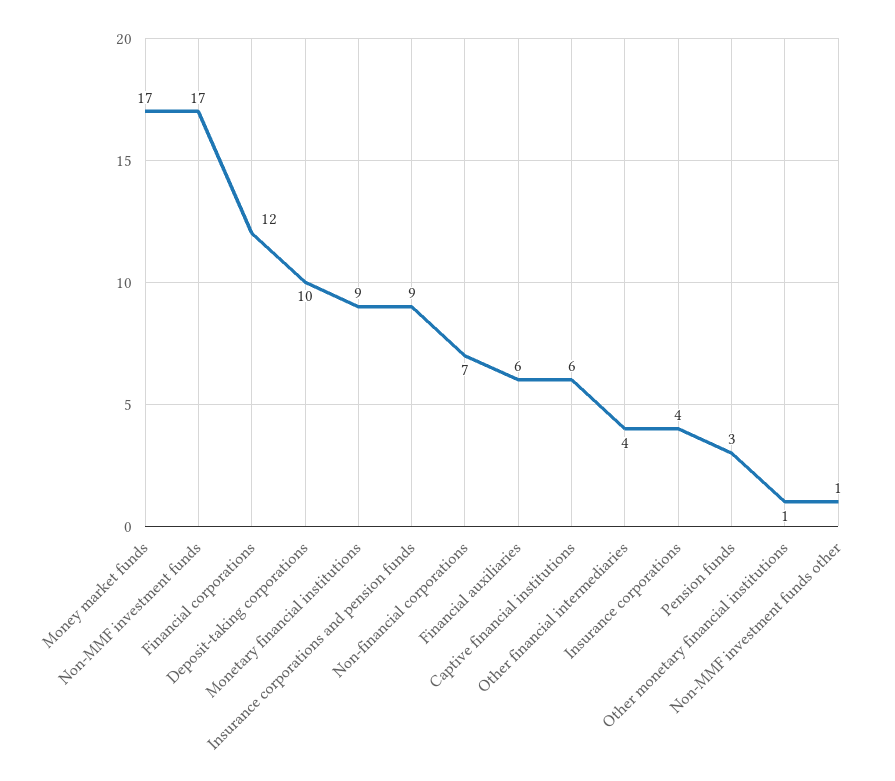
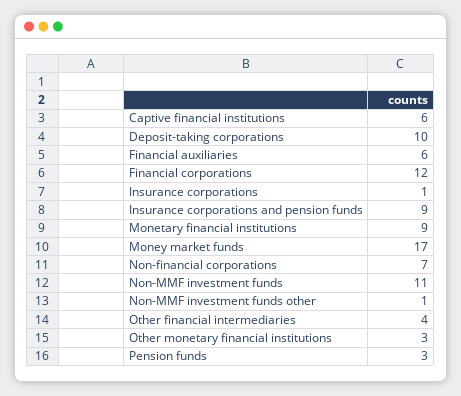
  {
    "Money market funds": 17,
-   "Non-MMF investment funds": 17,
+   "Non-MMF investment funds": 11,
    "Financial corporations": 12,
    "Deposit-taking corporations": 10,
    "Monetary financial institutions": 9,
    "Insurance corporations and pension funds": 9,
    "Non-financial corporations": 7,
    "Financial auxiliaries": 6,
    "Captive financial institutions": 6,
    "Other financial intermediaries": 4,
-   "Insurance corporations": 4,
+   "Insurance corporations": 1,
    "Pension funds": 3,
-   "Other monetary financial institutions": 1,
+   "Other monetary financial institutions": 3,
    "Non-MMF investment funds other": 1
  }

